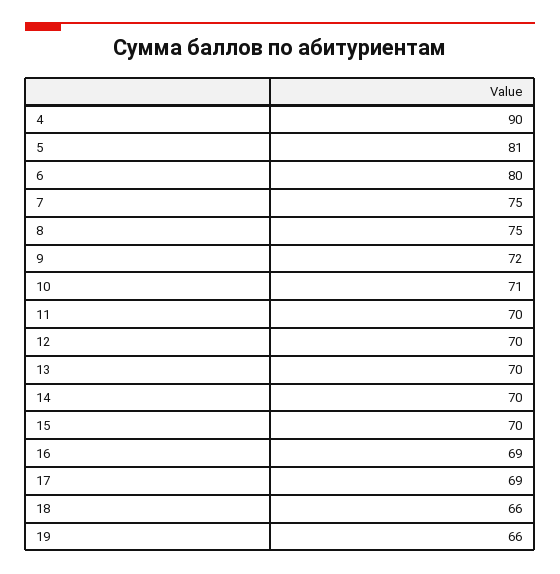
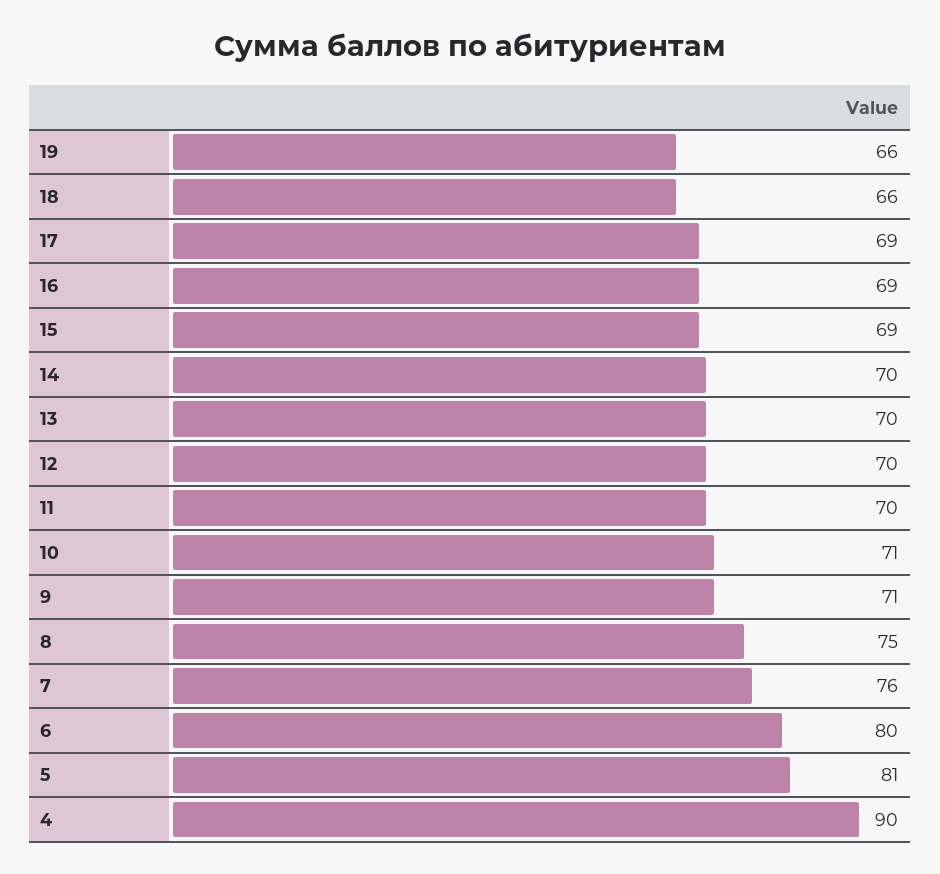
  {
    "4": 90,
    "5": 81,
    "6": 80,
-   "7": 75,
+   "7": 76,
    "8": 75,
-   "9": 72,
+   "9": 71,
    "10": 71,
    "11": 70,
    "12": 70,
    "13": 70,
    "14": 70,
-   "15": 70,
+   "15": 69,
    "16": 69,
    "17": 69,
    "18": 66,
    "19": 66
  }

